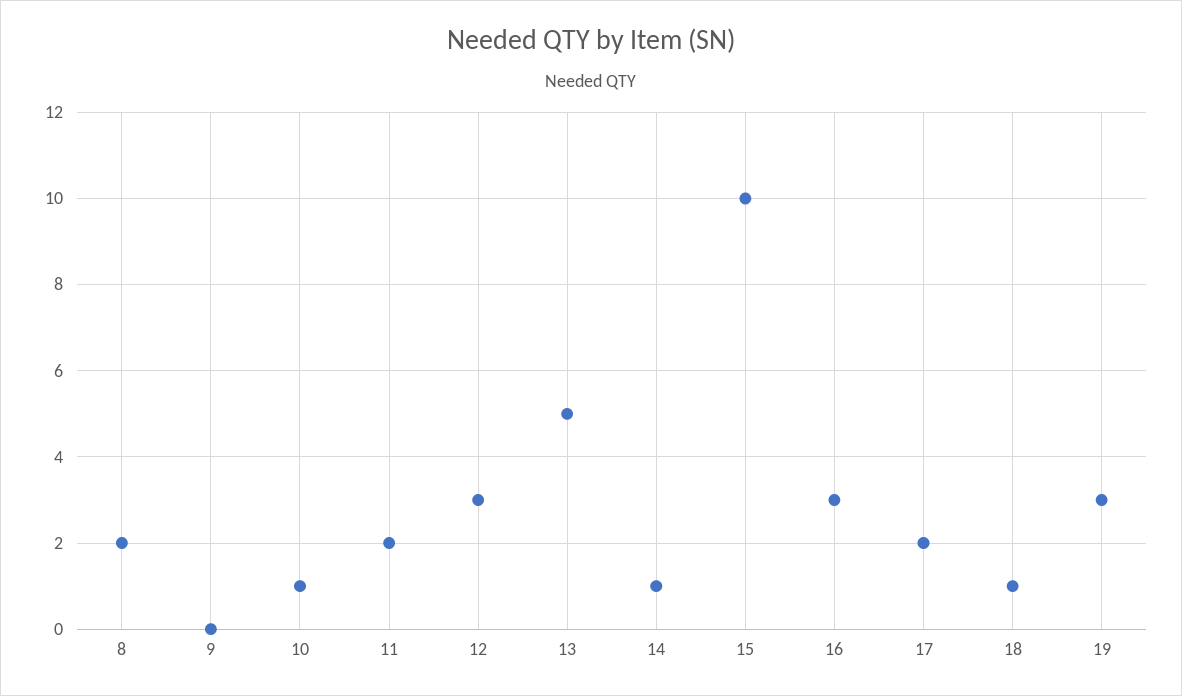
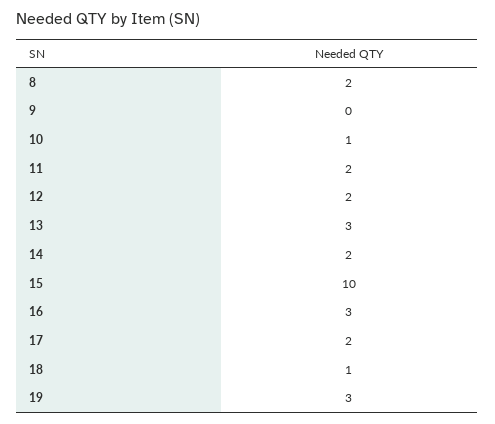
  {
    "8": 2,
    "9": 0,
    "10": 1,
    "11": 2,
-   "12": 3,
+   "12": 2,
-   "13": 5,
+   "13": 3,
-   "14": 1,
+   "14": 2,
    "15": 10,
    "16": 3,
    "17": 2,
    "18": 1,
    "19": 3
  }

